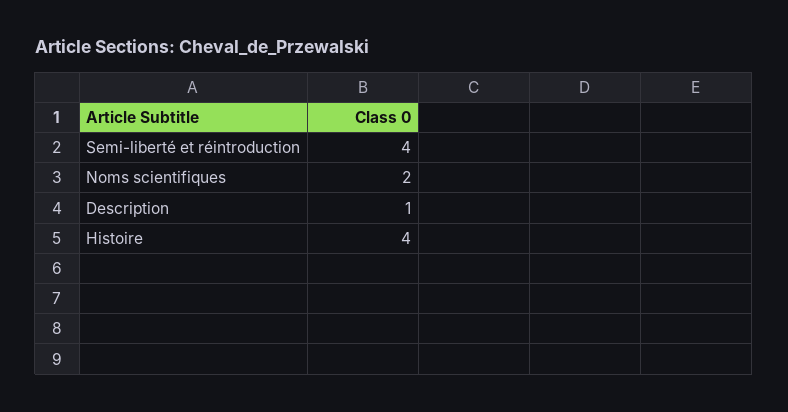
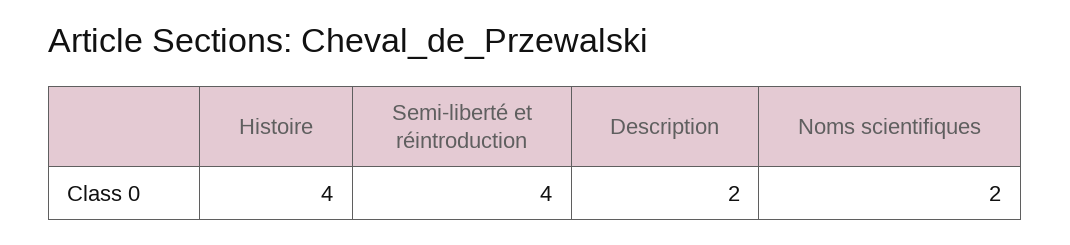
  {
    "Semi-liberté et réintroduction": 4,
    "Noms scientifiques": 2,
-   "Description": 1,
+   "Description": 2,
    "Histoire": 4
  }

